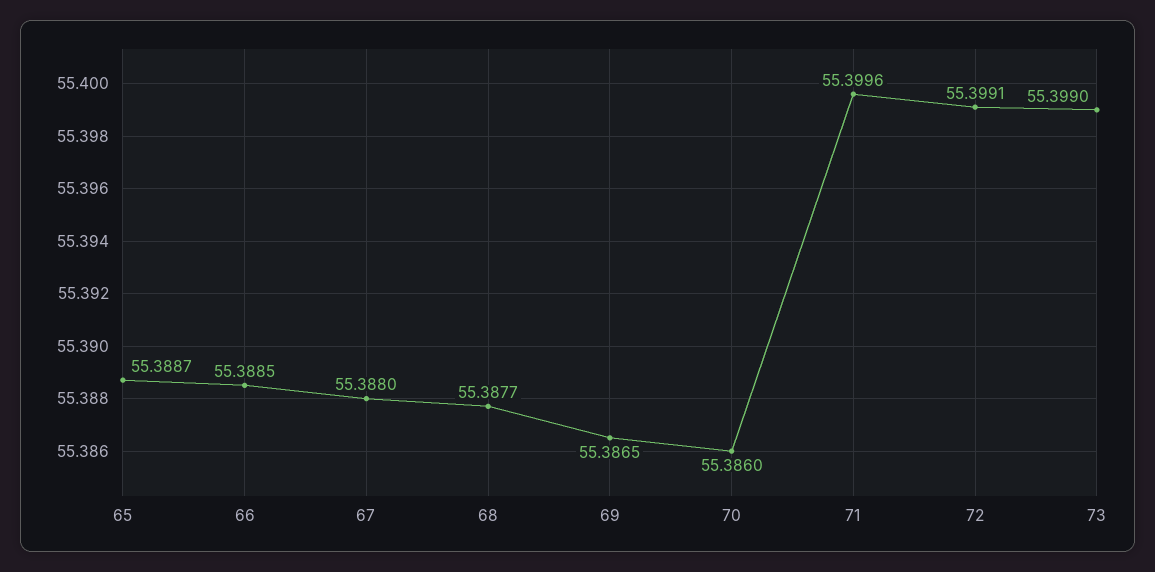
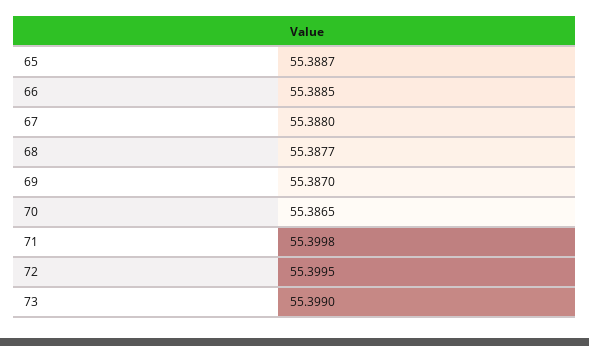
  {
    "65": 55.3887,
    "66": 55.3885,
    "67": 55.388,
    "68": 55.3877,
-   "69": 55.3865,
+   "69": 55.387,
-   "70": 55.386,
+   "70": 55.3865,
-   "71": 55.3996,
+   "71": 55.3998,
-   "72": 55.3991,
+   "72": 55.3995,
    "73": 55.399
  }

